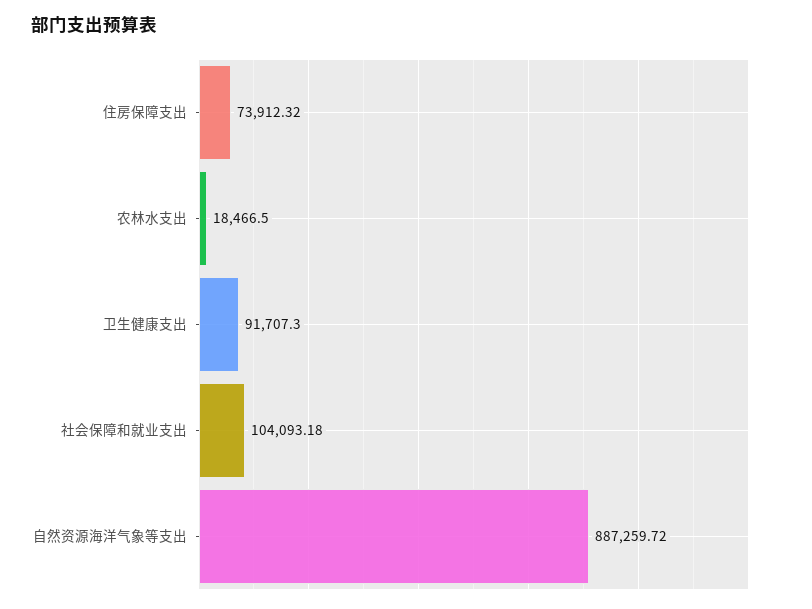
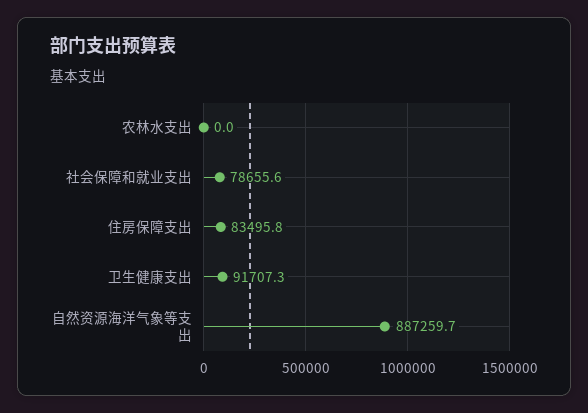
  {
-   "住房保障支出": 73912.32,
+   "住房保障支出": 83495.8,
-   "农林水支出": 18466.5,
+   "农林水支出": 0,
    "卫生健康支出": 91707.3,
-   "社会保障和就业支出": 104093.18,
+   "社会保障和就业支出": 78655.6,
    "自然资源海洋气象等支出": 887259.72
  }

